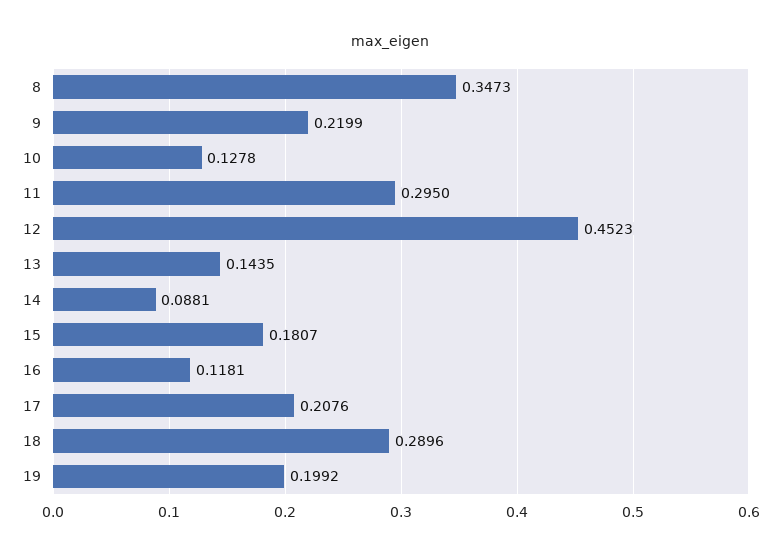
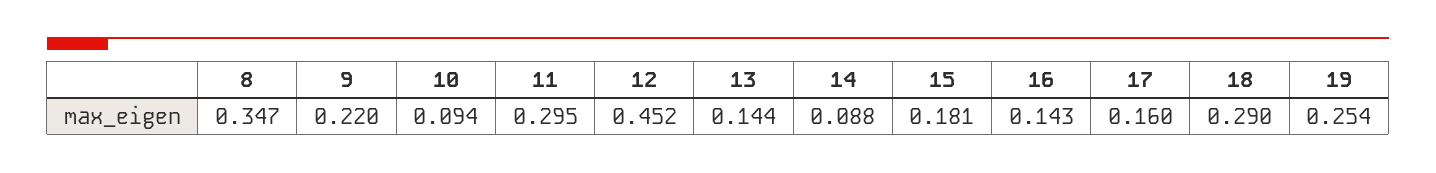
  {
    "8": 0.3473,
    "9": 0.2199,
-   "10": 0.1278,
+   "10": 0.094,
    "11": 0.295,
    "12": 0.4523,
    "13": 0.1435,
    "14": 0.0881,
    "15": 0.1807,
-   "16": 0.1181,
+   "16": 0.143,
-   "17": 0.2076,
+   "17": 0.16,
    "18": 0.2896,
-   "19": 0.1992
+   "19": 0.254
  }

